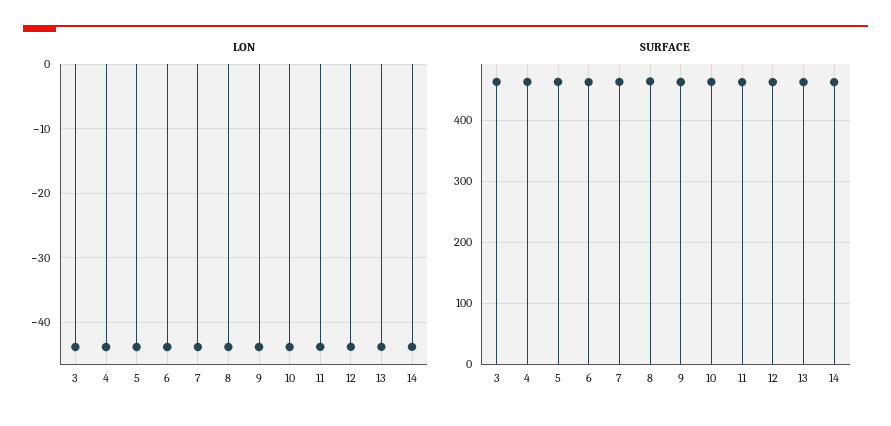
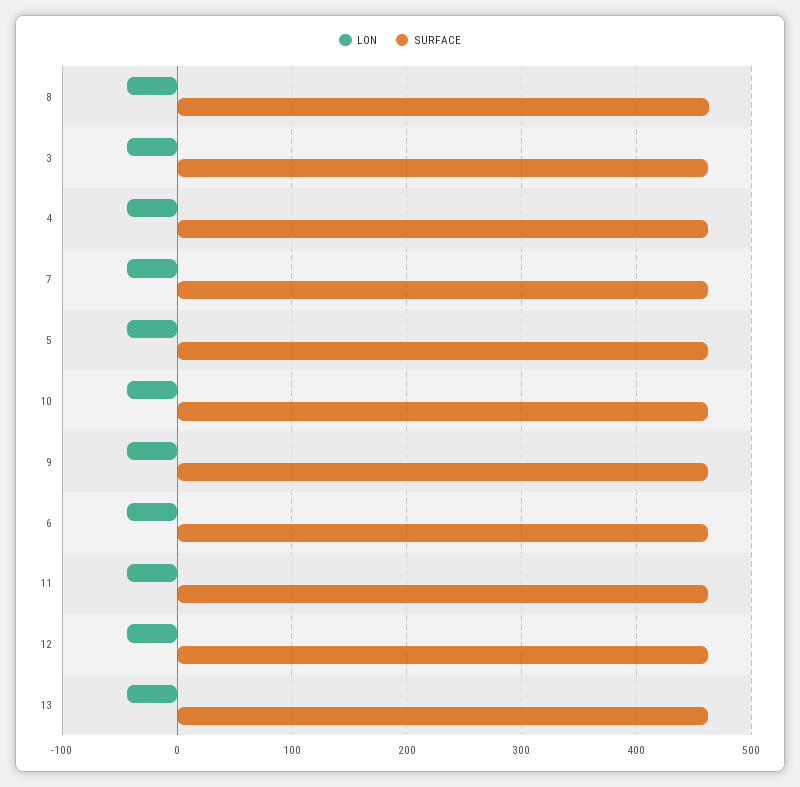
  {
    "LON": {
      "3": -44,
      "4": -44,
      "5": -44,
      "6": -44,
      "7": -44,
      "8": -44,
      "9": -44,
      "10": -44,
      "11": -44,
      "12": -44,
-     "13": -44,
+     "13": -44
-     "14": -44
    },
    "SURFACE": {
      "3": 460,
      "4": 460,
      "5": 460,
      "6": 460,
      "7": 460,
      "8": 460,
      "9": 460,
      "10": 460,
      "11": 460,
      "12": 460,
-     "13": 460,
+     "13": 460
-     "14": 460
    }
  }

